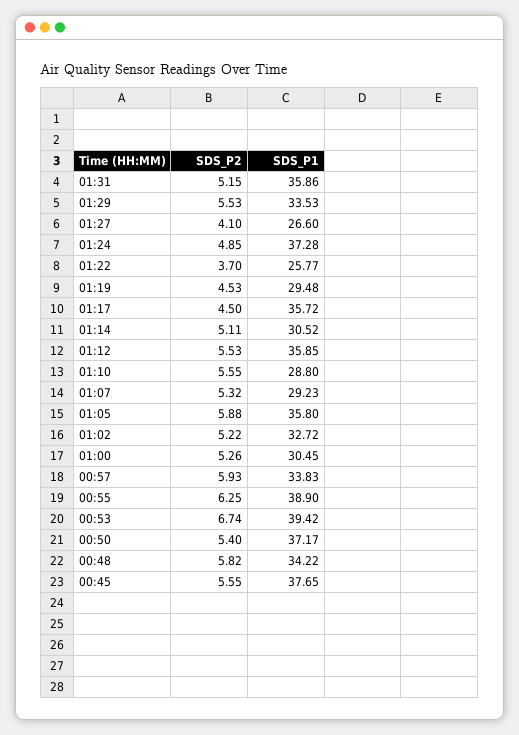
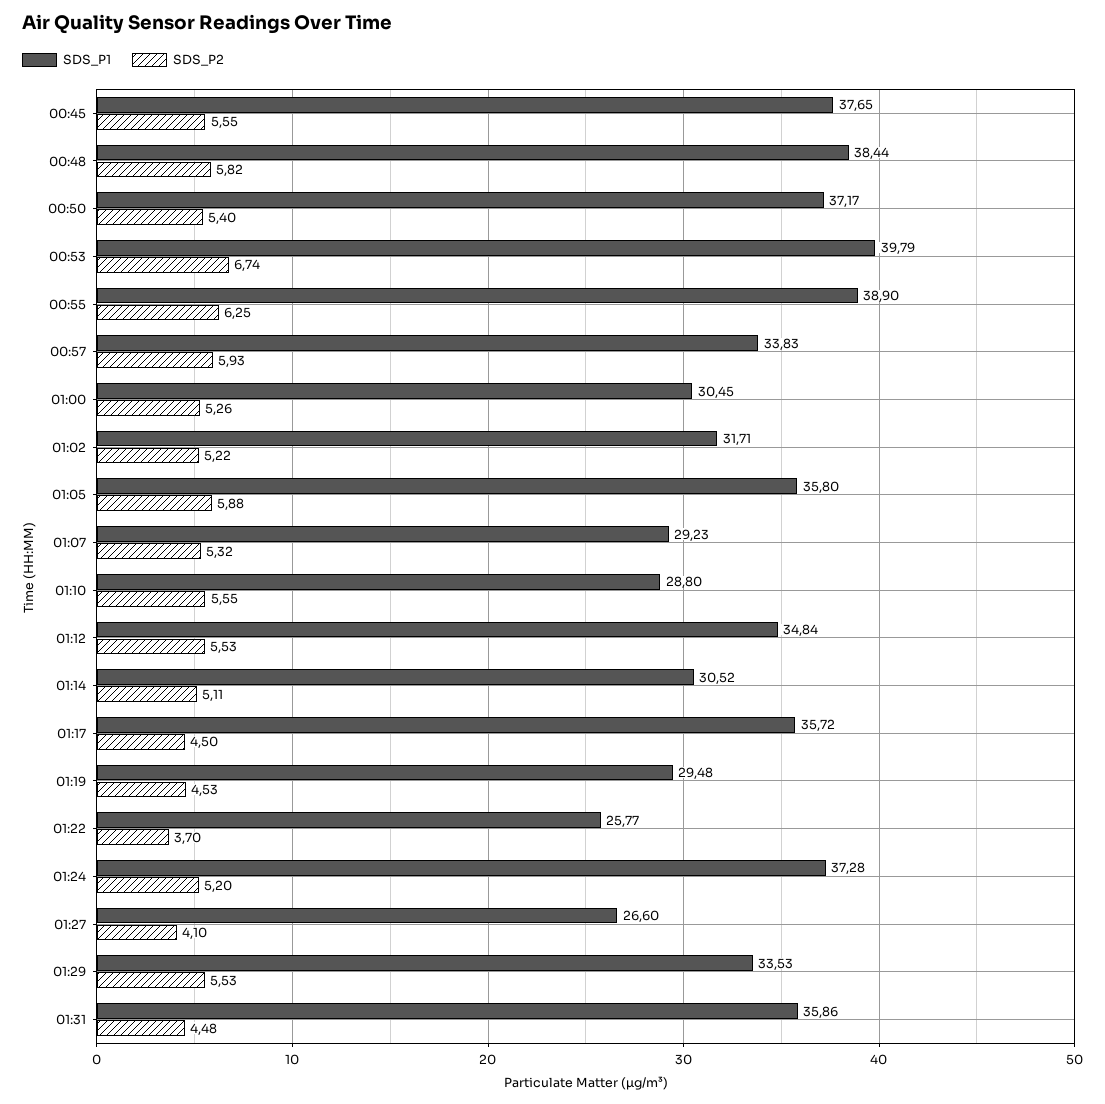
  {
    "SDS_P2": {
-     "01:31": 5.15,
+     "01:31": 4.48,
      "01:29": 5.53,
      "01:27": 4.1,
-     "01:24": 4.85,
+     "01:24": 5.2,
      "01:22": 3.7,
      "01:19": 4.53,
      "01:17": 4.5,
      "01:14": 5.11,
      "01:12": 5.53,
      "01:10": 5.55,
      "01:07": 5.32,
      "01:05": 5.88,
      "01:02": 5.22,
      "01:00": 5.26,
      "00:57": 5.93,
      "00:55": 6.25,
      "00:53": 6.74,
      "00:50": 5.4,
      "00:48": 5.82,
      "00:45": 5.55
    },
    "SDS_P1": {
      "01:31": 35.86,
      "01:29": 33.53,
      "01:27": 26.6,
      "01:24": 37.28,
      "01:22": 25.77,
      "01:19": 29.48,
      "01:17": 35.72,
      "01:14": 30.52,
-     "01:12": 35.85,
+     "01:12": 34.84,
      "01:10": 28.8,
      "01:07": 29.23,
      "01:05": 35.8,
-     "01:02": 32.72,
+     "01:02": 31.71,
      "01:00": 30.45,
      "00:57": 33.83,
      "00:55": 38.9,
-     "00:53": 39.42,
+     "00:53": 39.79,
      "00:50": 37.17,
-     "00:48": 34.22,
+     "00:48": 38.44,
      "00:45": 37.65
    }
  }

